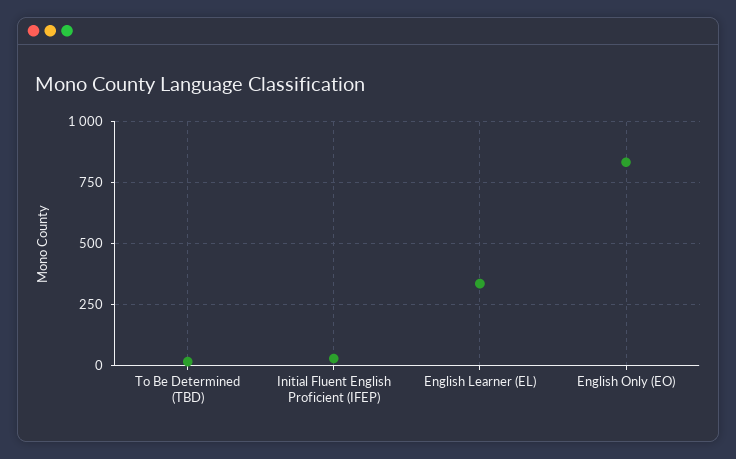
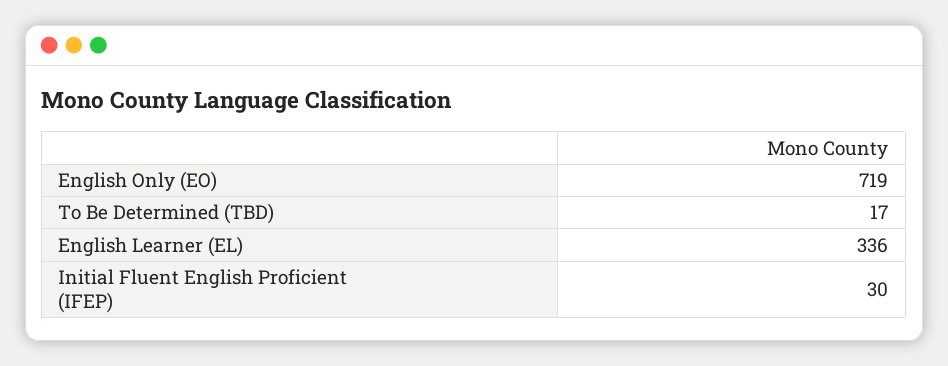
  {
    "To Be Determined (TBD)": 17,
    "Initial Fluent English Proficient (IFEP)": 30,
    "English Learner (EL)": 336,
-   "English Only (EO)": 825
+   "English Only (EO)": 719
  }

